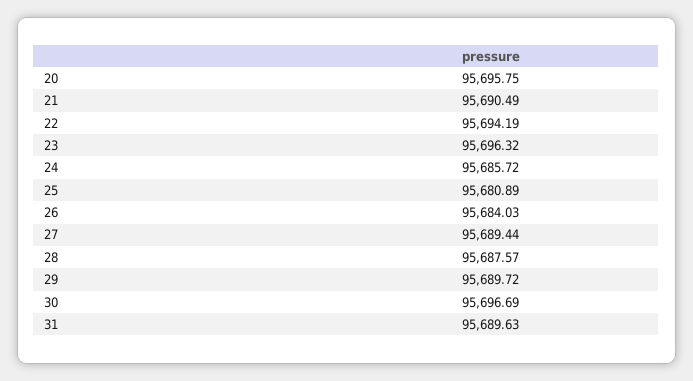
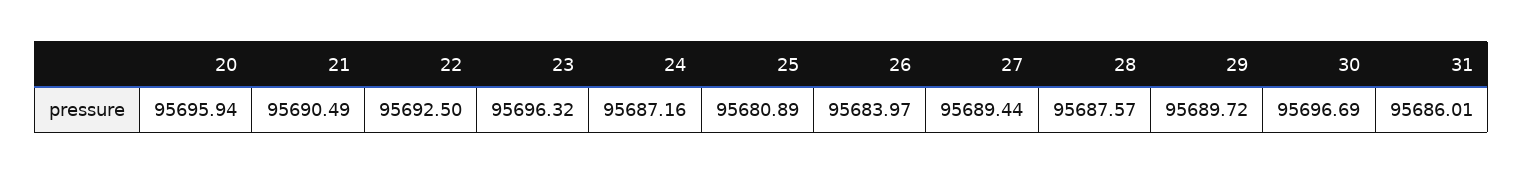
  {
-   "20": 95695.75,
+   "20": 95695.94,
    "21": 95690.49,
-   "22": 95694.19,
+   "22": 95692.5,
    "23": 95696.32,
-   "24": 95685.72,
+   "24": 95687.16,
    "25": 95680.89,
-   "26": 95684.03,
+   "26": 95683.97,
    "27": 95689.44,
    "28": 95687.57,
    "29": 95689.72,
    "30": 95696.69,
-   "31": 95689.63
+   "31": 95686.01
  }

